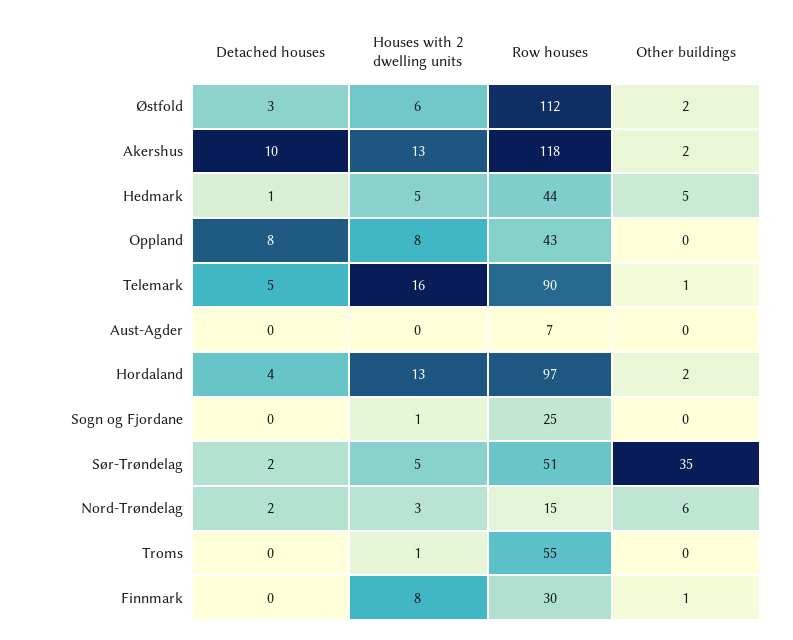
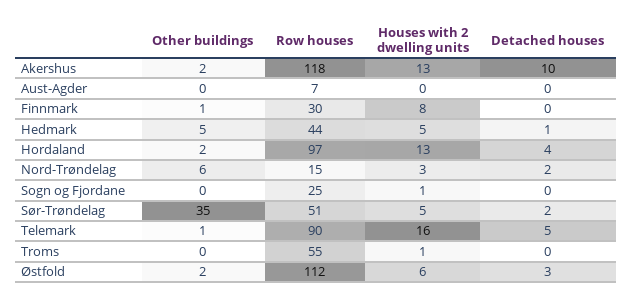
  {
    "Detached houses": {
      "Østfold": 3,
      "Akershus": 10,
      "Hedmark": 1,
-     "Oppland": 8,
      "Telemark": 5,
      "Aust-Agder": 0,
      "Hordaland": 4,
      "Sogn og Fjordane": 0,
      "Sør-Trøndelag": 2,
      "Nord-Trøndelag": 2,
      "Troms": 0,
      "Finnmark": 0
    },
    "Houses with 2 dwelling units": {
      "Østfold": 6,
      "Akershus": 13,
      "Hedmark": 5,
-     "Oppland": 8,
      "Telemark": 16,
      "Aust-Agder": 0,
      "Hordaland": 13,
      "Sogn og Fjordane": 1,
      "Sør-Trøndelag": 5,
      "Nord-Trøndelag": 3,
      "Troms": 1,
      "Finnmark": 8
    },
    "Row houses": {
      "Østfold": 112,
      "Akershus": 118,
      "Hedmark": 44,
-     "Oppland": 43,
      "Telemark": 90,
      "Aust-Agder": 7,
      "Hordaland": 97,
      "Sogn og Fjordane": 25,
      "Sør-Trøndelag": 51,
      "Nord-Trøndelag": 15,
      "Troms": 55,
      "Finnmark": 30
    },
    "Other buildings": {
      "Østfold": 2,
      "Akershus": 2,
      "Hedmark": 5,
-     "Oppland": 0,
      "Telemark": 1,
      "Aust-Agder": 0,
      "Hordaland": 2,
      "Sogn og Fjordane": 0,
      "Sør-Trøndelag": 35,
      "Nord-Trøndelag": 6,
      "Troms": 0,
      "Finnmark": 1
    }
  }

